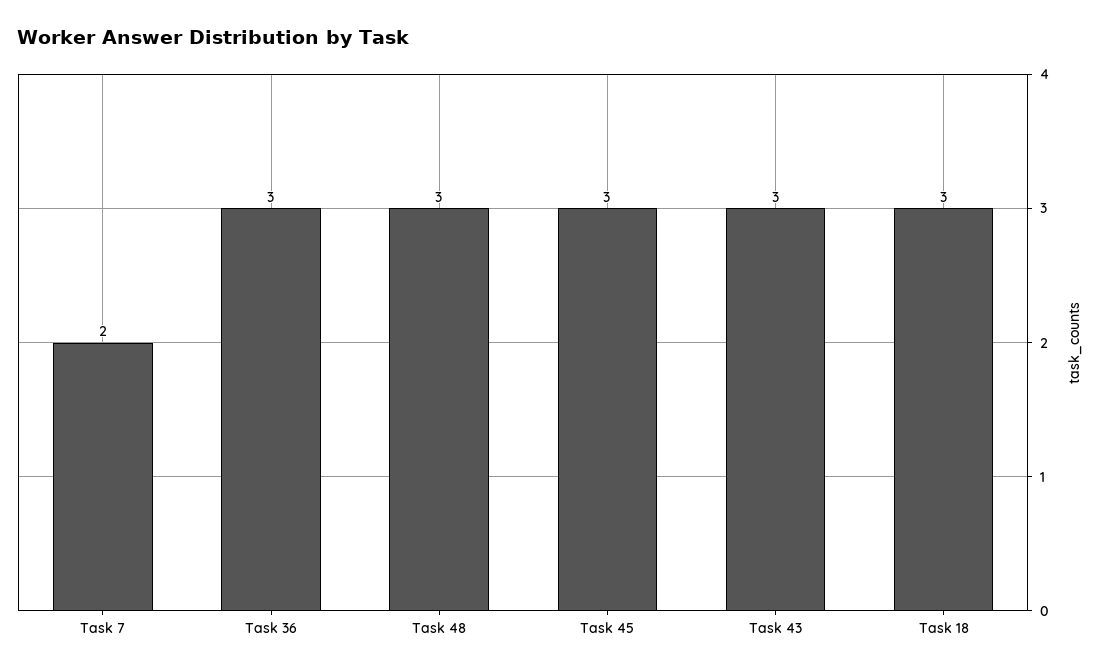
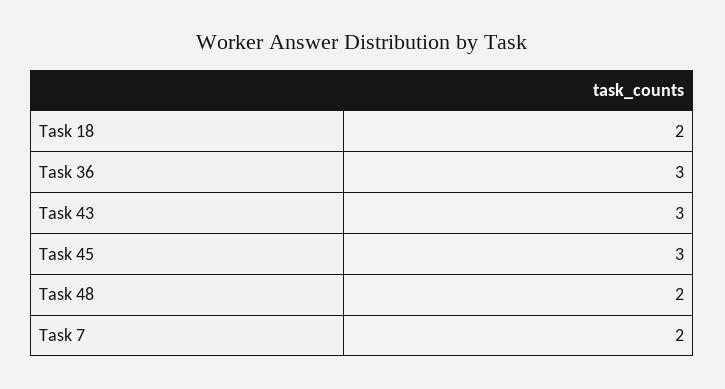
  {
    "Task 7": 2,
    "Task 36": 3,
-   "Task 48": 3,
+   "Task 48": 2,
    "Task 45": 3,
    "Task 43": 3,
-   "Task 18": 3
+   "Task 18": 2
  }

